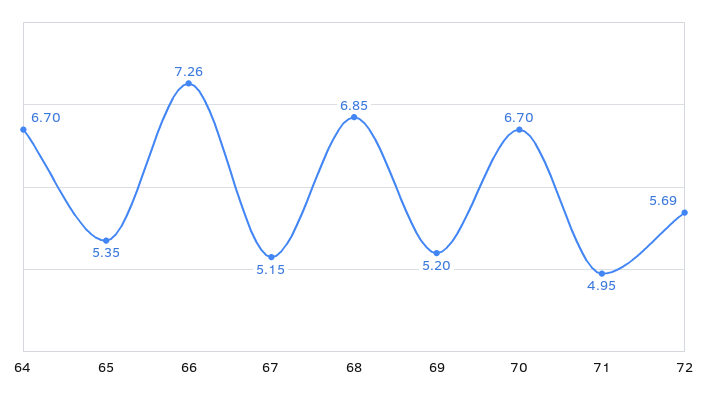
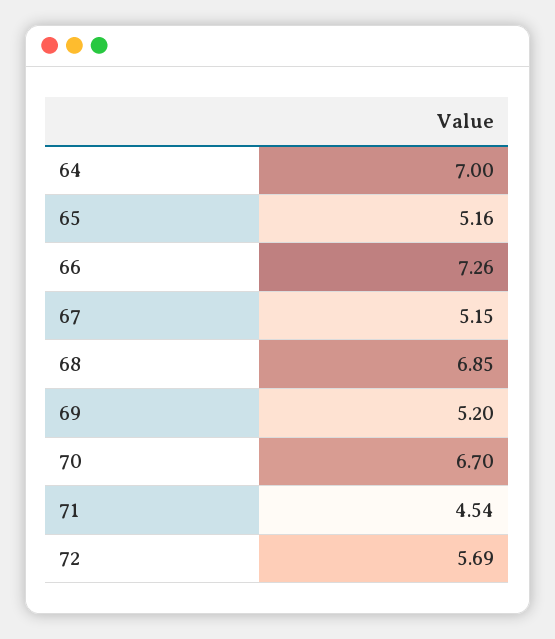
  {
-   "64": 6.7,
+   "64": 7,
-   "65": 5.35,
+   "65": 5.16,
    "66": 7.26,
    "67": 5.15,
    "68": 6.85,
    "69": 5.2,
    "70": 6.7,
-   "71": 4.95,
+   "71": 4.54,
    "72": 5.69
  }

